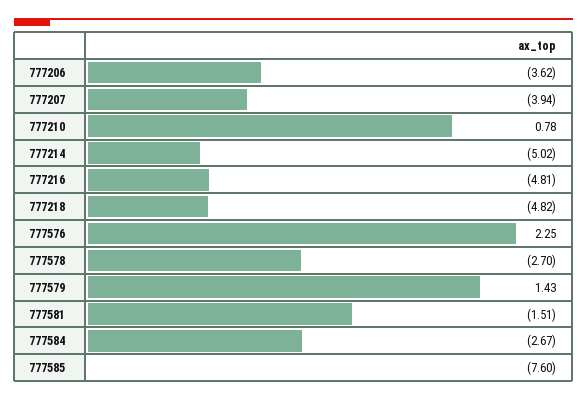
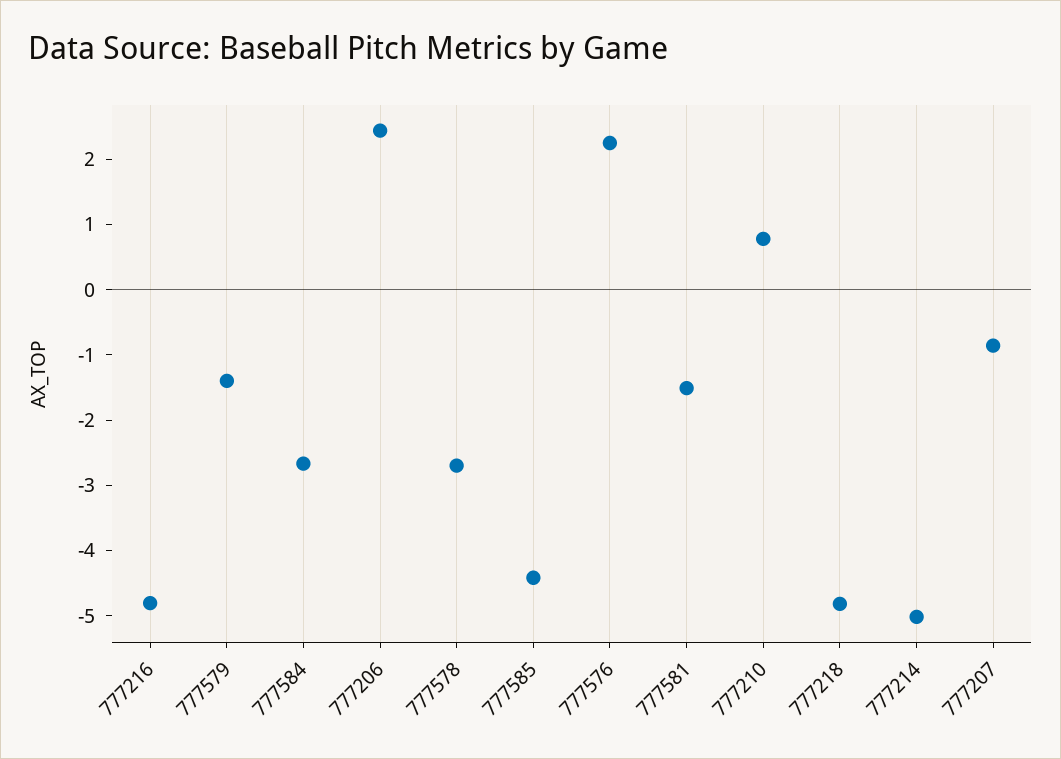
  {
-   "777206": -3.62,
+   "777206": 2.4,
-   "777207": -3.94,
+   "777207": -0.8,
    "777210": 0.78,
    "777214": -5.02,
    "777216": -4.81,
    "777218": -4.82,
    "777576": 2.25,
    "777578": -2.7,
-   "777579": 1.43,
+   "777579": -1.4,
    "777581": -1.51,
    "777584": -2.67,
-   "777585": -7.6
+   "777585": -4.4
  }

